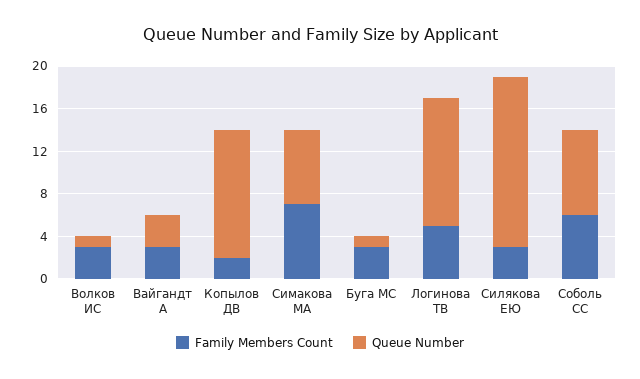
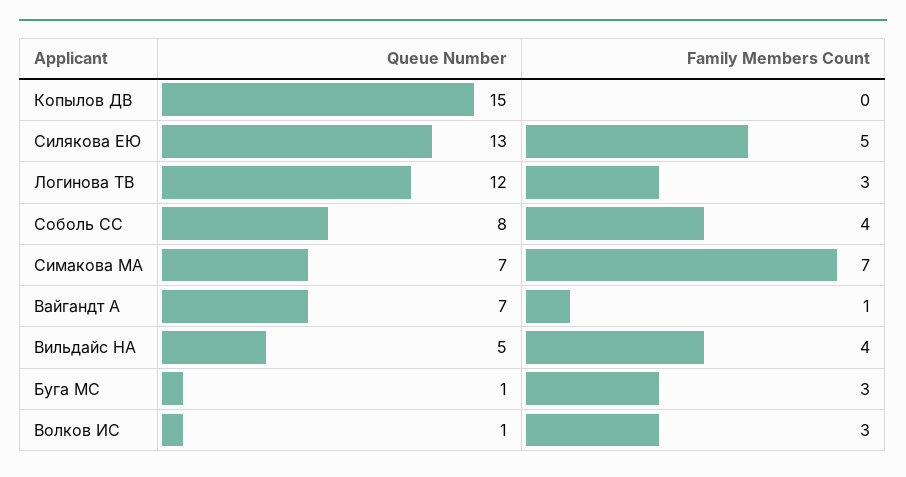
  {
    "Family Members Count": {
      "Волков ИС": 3,
-     "Вайгандт А": 3,
+     "Вайгандт А": 1,
-     "Копылов ДВ": 2,
+     "Копылов ДВ": 0,
      "Симакова МА": 7,
      "Буга МС": 3,
-     "Логинова ТВ": 5,
+     "Логинова ТВ": 3,
-     "Силякова ЕЮ": 3,
+     "Силякова ЕЮ": 5,
-     "Соболь СС": 6
+     "Соболь СС": 4,
+     "Вильдайс НА": 4
    },
    "Queue Number": {
      "Волков ИС": 1,
-     "Вайгандт А": 3,
+     "Вайгандт А": 7,
-     "Копылов ДВ": 12,
+     "Копылов ДВ": 15,
      "Симакова МА": 7,
      "Буга МС": 1,
      "Логинова ТВ": 12,
-     "Силякова ЕЮ": 16,
+     "Силякова ЕЮ": 13,
-     "Соболь СС": 8
+     "Соболь СС": 8,
+     "Вильдайс НА": 5
    }
  }

